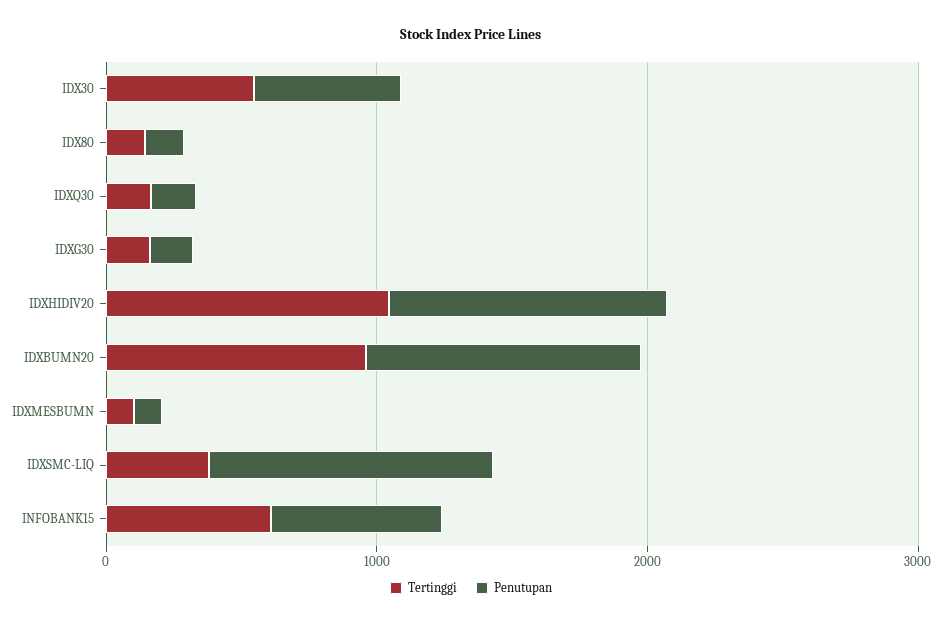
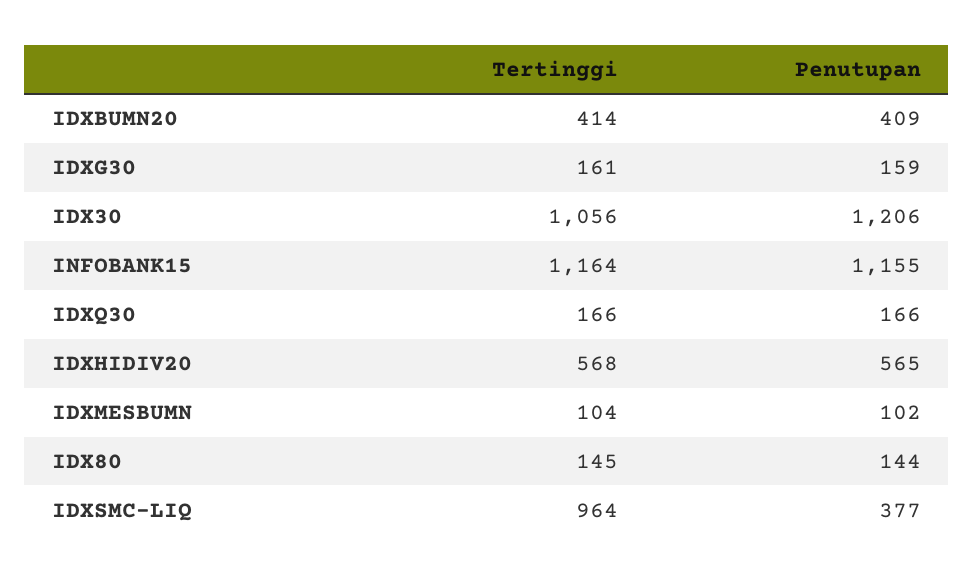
  {
    "Tertinggi": {
-     "IDX30": 600,
+     "IDX30": 1056,
      "IDX80": 145,
      "IDXQ30": 166,
      "IDXG30": 161,
-     "IDXHIDIV20": 1000,
+     "IDXHIDIV20": 568,
-     "IDXBUMN20": 1000,
+     "IDXBUMN20": 414,
      "IDXMESBUMN": 104,
-     "IDXSMC-LIQ": 400,
+     "IDXSMC-LIQ": 964,
-     "INFOBANK15": 600
+     "INFOBANK15": 1164
    },
    "Penutupan": {
-     "IDX30": 600,
+     "IDX30": 1206,
      "IDX80": 144,
      "IDXQ30": 166,
      "IDXG30": 159,
-     "IDXHIDIV20": 1000,
+     "IDXHIDIV20": 565,
-     "IDXBUMN20": 1000,
+     "IDXBUMN20": 409,
      "IDXMESBUMN": 102,
-     "IDXSMC-LIQ": 1000,
+     "IDXSMC-LIQ": 377,
-     "INFOBANK15": 600
+     "INFOBANK15": 1155
    }
  }

